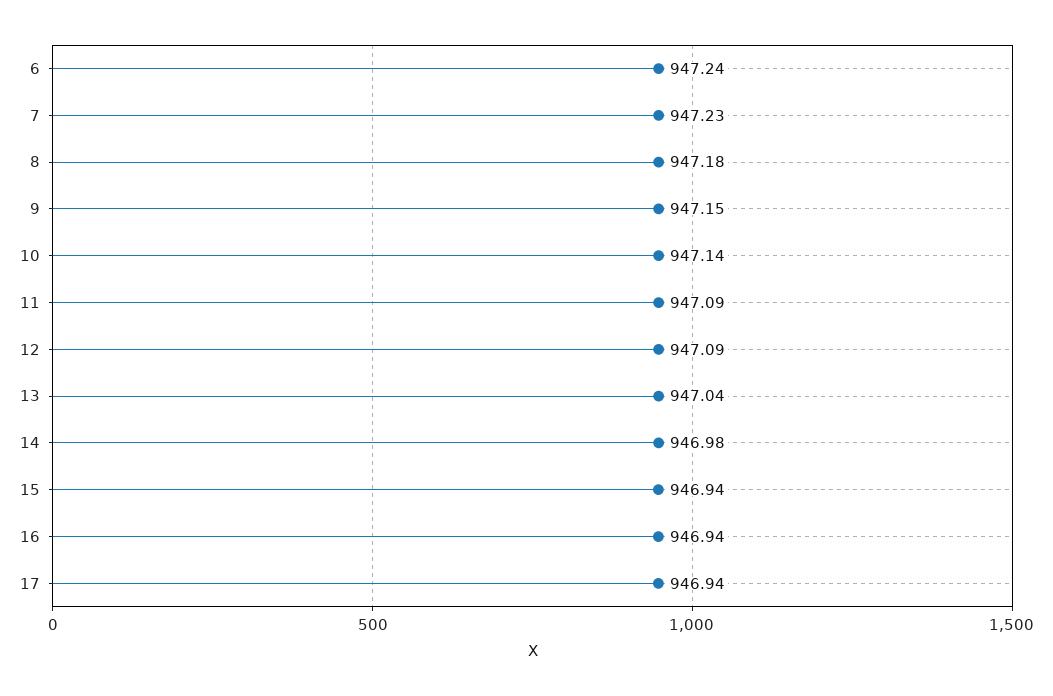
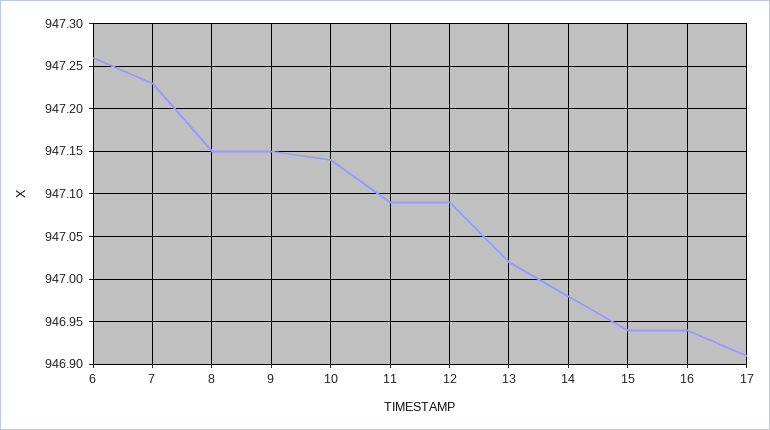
  {
-   "6": 947.24,
+   "6": 947.26,
    "7": 947.23,
-   "8": 947.18,
+   "8": 947.15,
    "9": 947.15,
    "10": 947.14,
    "11": 947.09,
    "12": 947.09,
-   "13": 947.04,
+   "13": 947.02,
    "14": 946.98,
    "15": 946.94,
    "16": 946.94,
-   "17": 946.94
+   "17": 946.91
  }

